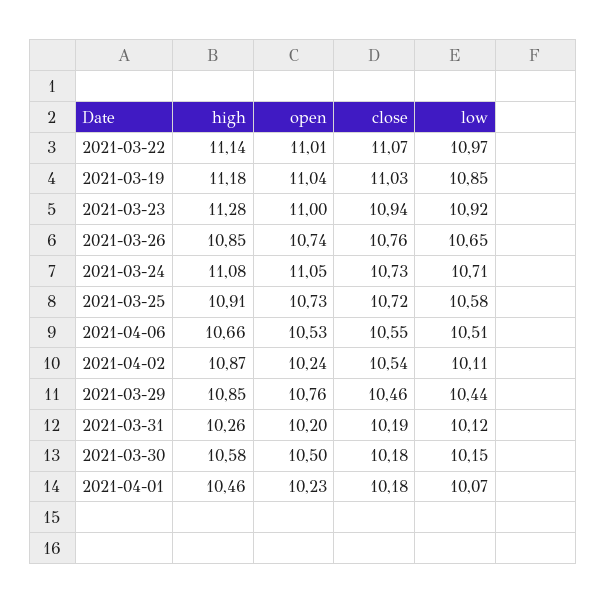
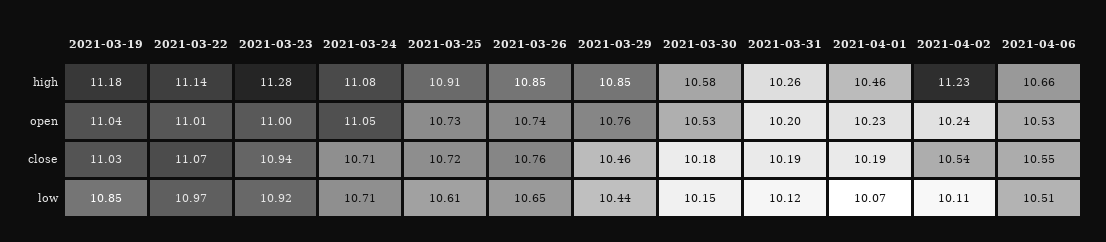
  {
    "high": {
      "2021-03-22": 11.14,
      "2021-03-19": 11.18,
      "2021-03-23": 11.28,
      "2021-03-26": 10.85,
      "2021-03-24": 11.08,
      "2021-03-25": 10.91,
      "2021-04-06": 10.66,
-     "2021-04-02": 10.87,
+     "2021-04-02": 11.23,
      "2021-03-29": 10.85,
      "2021-03-31": 10.26,
      "2021-03-30": 10.58,
      "2021-04-01": 10.46
    },
    "open": {
      "2021-03-22": 11.01,
      "2021-03-19": 11.04,
      "2021-03-23": 11,
      "2021-03-26": 10.74,
      "2021-03-24": 11.05,
      "2021-03-25": 10.73,
      "2021-04-06": 10.53,
      "2021-04-02": 10.24,
      "2021-03-29": 10.76,
      "2021-03-31": 10.2,
-     "2021-03-30": 10.5,
+     "2021-03-30": 10.53,
      "2021-04-01": 10.23
    },
    "close": {
      "2021-03-22": 11.07,
      "2021-03-19": 11.03,
      "2021-03-23": 10.94,
      "2021-03-26": 10.76,
-     "2021-03-24": 10.73,
+     "2021-03-24": 10.71,
      "2021-03-25": 10.72,
      "2021-04-06": 10.55,
      "2021-04-02": 10.54,
      "2021-03-29": 10.46,
      "2021-03-31": 10.19,
      "2021-03-30": 10.18,
-     "2021-04-01": 10.18
+     "2021-04-01": 10.19
    },
    "low": {
      "2021-03-22": 10.97,
      "2021-03-19": 10.85,
      "2021-03-23": 10.92,
      "2021-03-26": 10.65,
      "2021-03-24": 10.71,
-     "2021-03-25": 10.58,
+     "2021-03-25": 10.61,
      "2021-04-06": 10.51,
      "2021-04-02": 10.11,
      "2021-03-29": 10.44,
      "2021-03-31": 10.12,
      "2021-03-30": 10.15,
      "2021-04-01": 10.07
    }
  }

